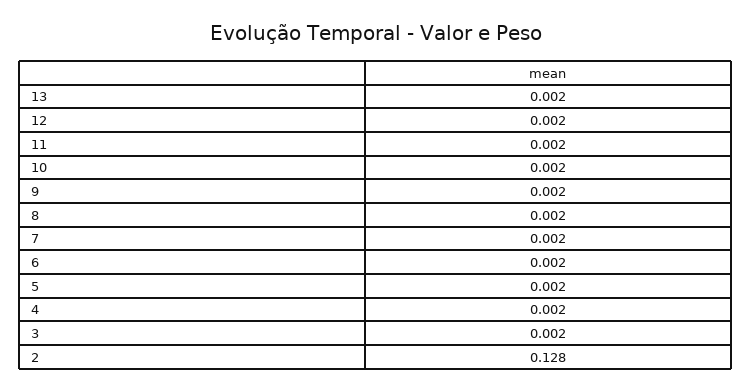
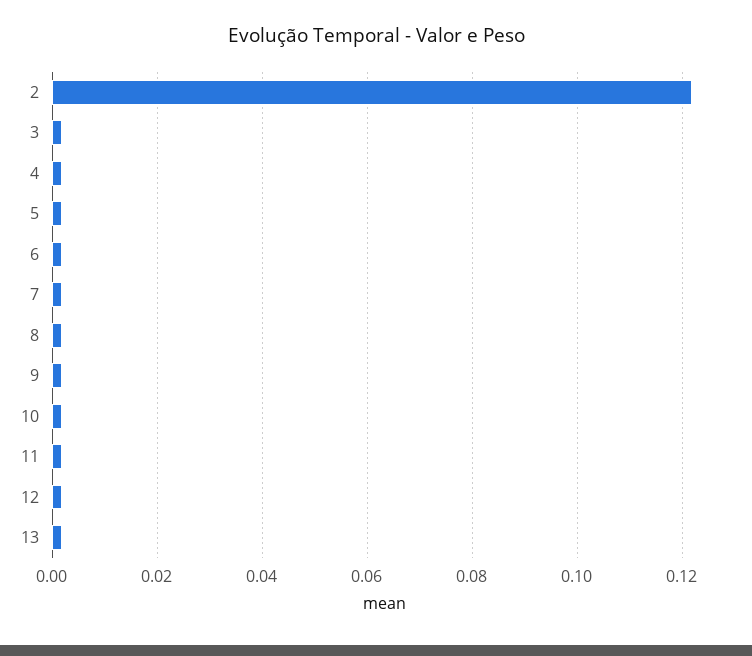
  {
    "13": 0.002,
    "12": 0.002,
    "11": 0.002,
    "10": 0.002,
    "9": 0.002,
    "8": 0.002,
    "7": 0.002,
    "6": 0.002,
    "5": 0.002,
    "4": 0.002,
    "3": 0.002,
-   "2": 0.128
+   "2": 0.122
  }

